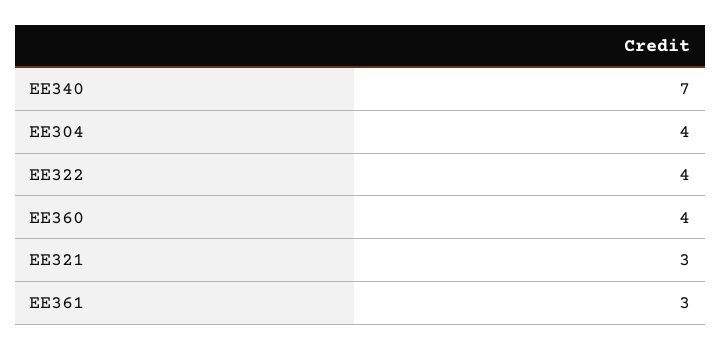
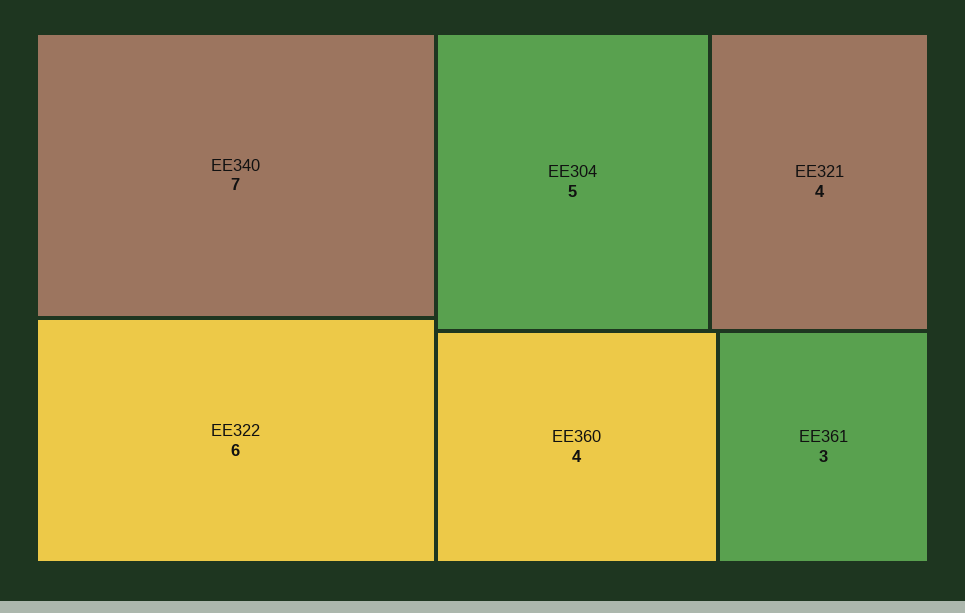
  {
    "EE340": 7,
-   "EE304": 4,
+   "EE304": 5,
-   "EE322": 4,
+   "EE322": 6,
    "EE360": 4,
-   "EE321": 3,
+   "EE321": 4,
    "EE361": 3
  }

